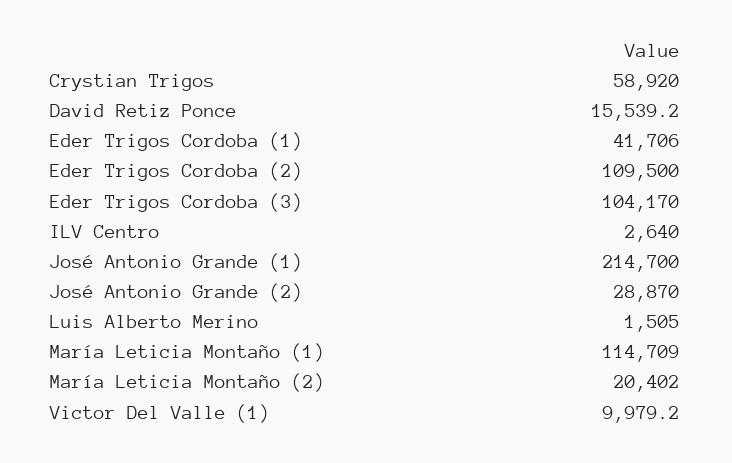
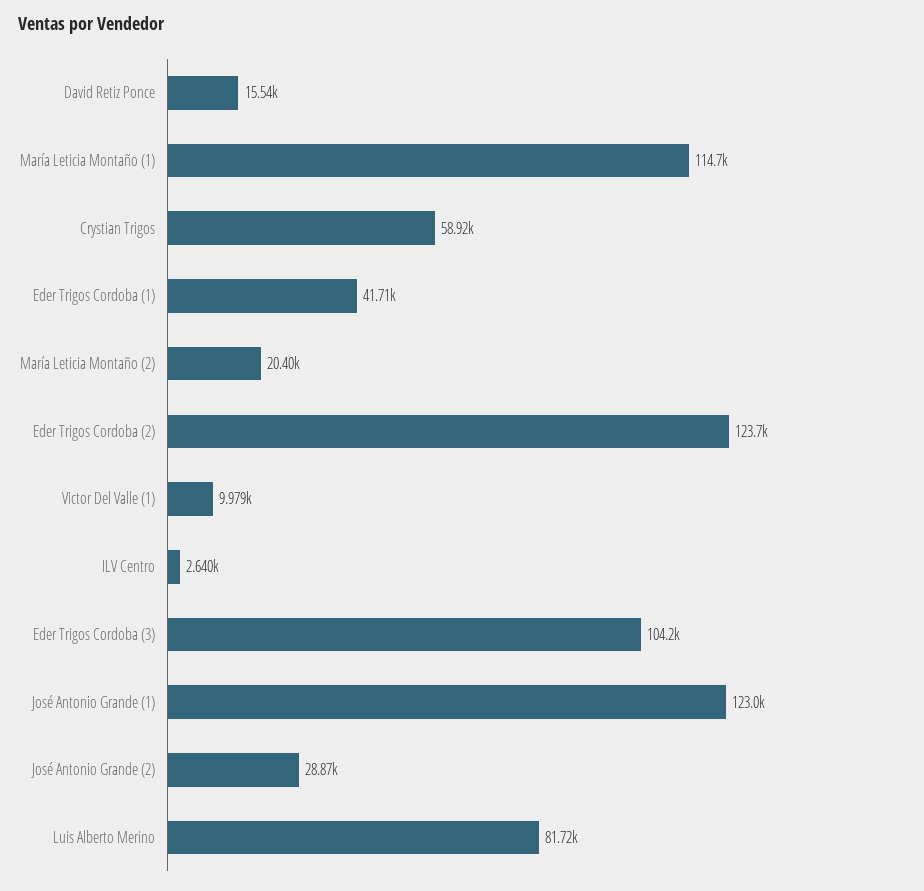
  {
    "Crystian Trigos": 58920,
    "David Retiz Ponce": 15539.2,
    "Eder Trigos Cordoba (1)": 41706,
-   "Eder Trigos Cordoba (2)": 109500,
+   "Eder Trigos Cordoba (2)": 123700,
    "Eder Trigos Cordoba (3)": 104170,
    "ILV Centro": 2640,
-   "José Antonio Grande (1)": 214700,
+   "José Antonio Grande (1)": 123000,
    "José Antonio Grande (2)": 28870,
-   "Luis Alberto Merino": 1505,
+   "Luis Alberto Merino": 81720,
    "María Leticia Montaño (1)": 114709,
    "María Leticia Montaño (2)": 20402,
    "Victor Del Valle (1)": 9979.2
  }

